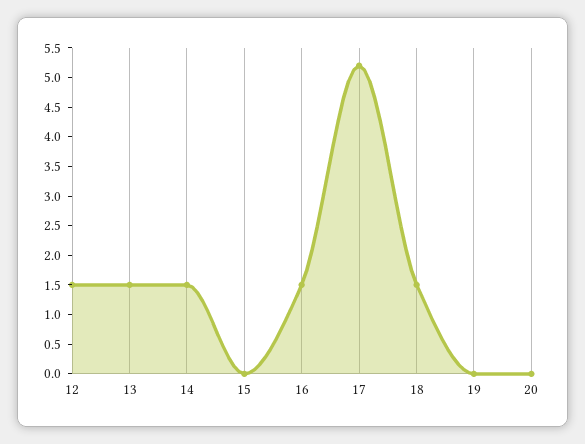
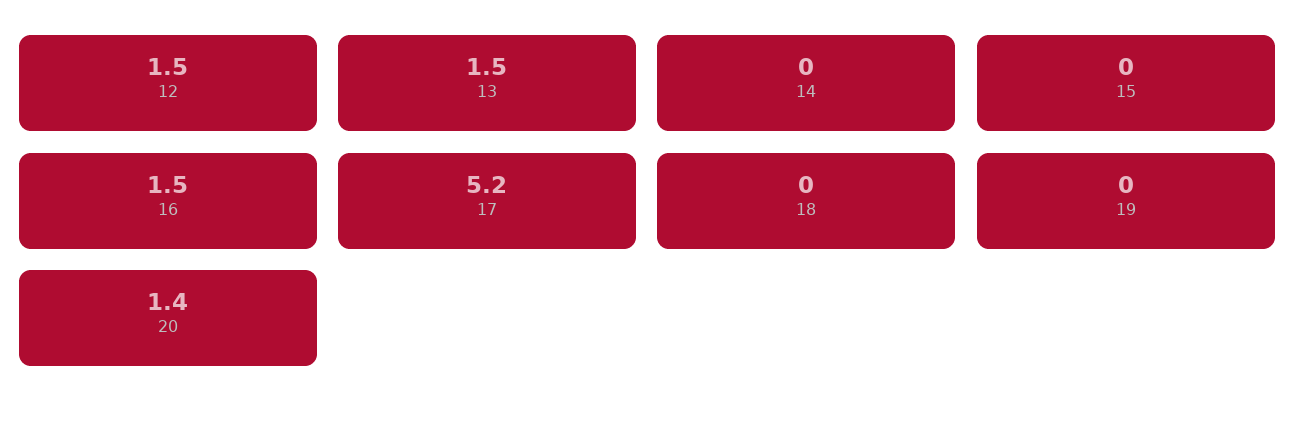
  {
    "12": 1.5,
    "13": 1.5,
-   "14": 1.5,
+   "14": 0,
    "15": 0,
    "16": 1.5,
    "17": 5.2,
-   "18": 1.5,
+   "18": 0,
    "19": 0,
-   "20": 0
+   "20": 1.4
  }

